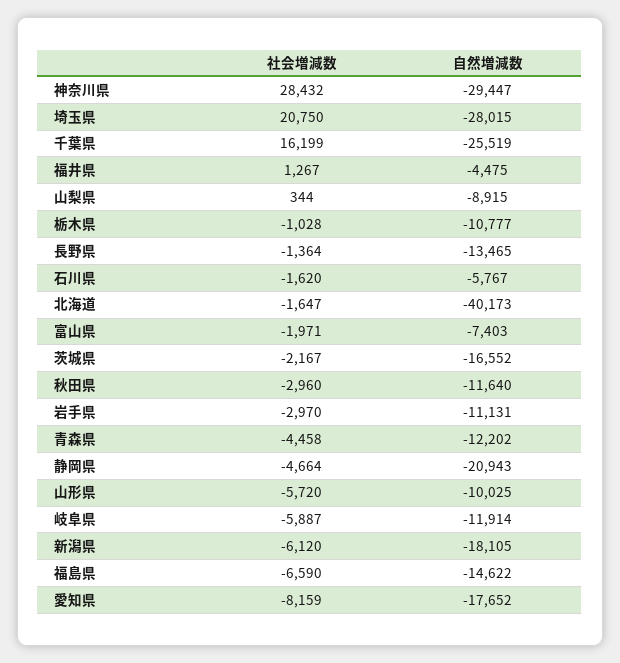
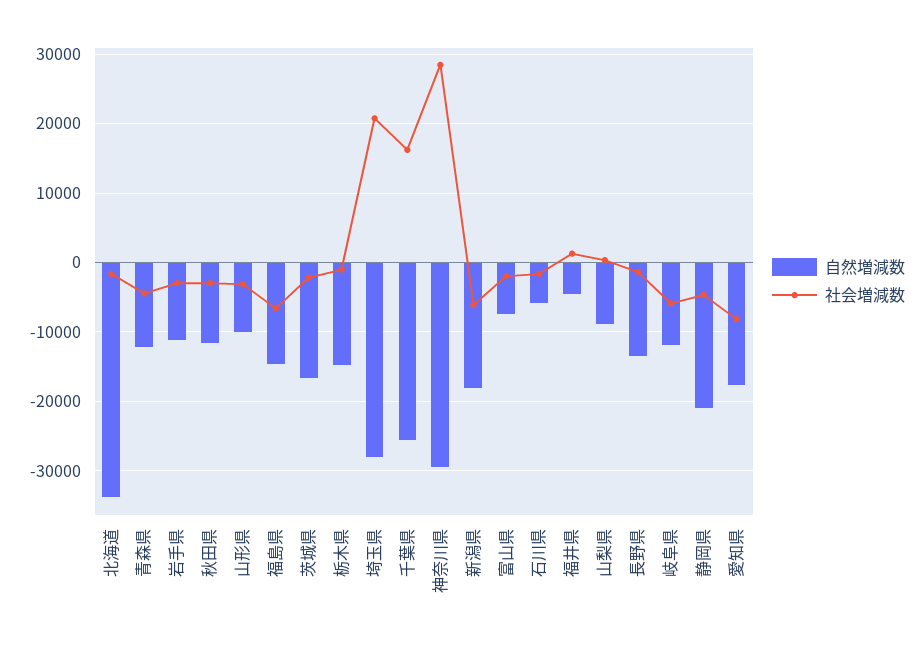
  {
    "社会増減数": {
      "神奈川県": 28432,
      "埼玉県": 20750,
      "千葉県": 16199,
      "福井県": 1267,
      "山梨県": 344,
      "栃木県": -1028,
      "長野県": -1364,
      "石川県": -1620,
      "北海道": -1647,
      "富山県": -1971,
      "茨城県": -2167,
      "秋田県": -2960,
      "岩手県": -2970,
      "青森県": -4458,
      "静岡県": -4664,
-     "山形県": -5720,
+     "山形県": -3000,
      "岐阜県": -5887,
      "新潟県": -6120,
      "福島県": -6590,
      "愛知県": -8159
    },
    "自然増減数": {
      "神奈川県": -29447,
      "埼玉県": -28015,
      "千葉県": -25519,
      "福井県": -4475,
      "山梨県": -8915,
-     "栃木県": -10777,
+     "栃木県": -15000,
      "長野県": -13465,
      "石川県": -5767,
-     "北海道": -40173,
+     "北海道": -34000,
      "富山県": -7403,
      "茨城県": -16552,
      "秋田県": -11640,
      "岩手県": -11131,
      "青森県": -12202,
      "静岡県": -20943,
      "山形県": -10025,
      "岐阜県": -11914,
      "新潟県": -18105,
      "福島県": -14622,
      "愛知県": -17652
    }
  }

